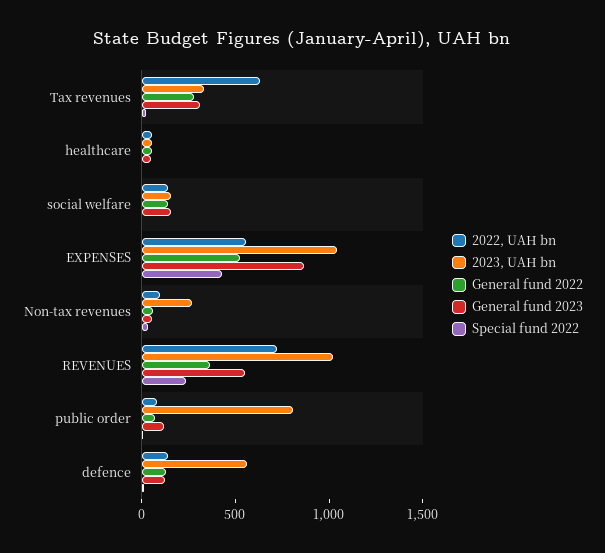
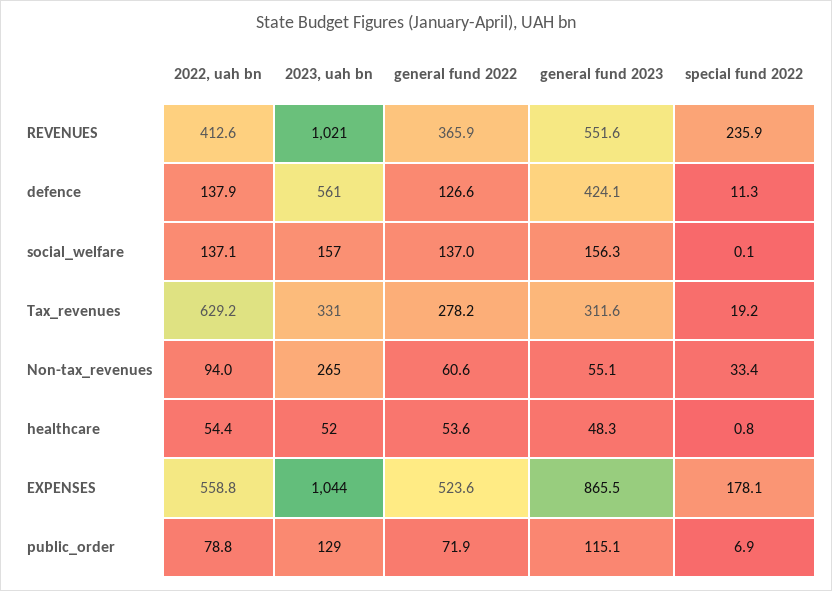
  {
    "2022, UAH bn": {
      "Tax revenues": 629.2,
      "healthcare": 54.4,
      "social welfare": 137.1,
      "EXPENSES": 558.8,
      "Non-tax revenues": 94,
-     "REVENUES": 700,
+     "REVENUES": 412.6,
      "public order": 78.8,
      "defence": 137.9
    },
    "2023, UAH bn": {
      "Tax revenues": 331,
      "healthcare": 52,
      "social welfare": 157,
      "EXPENSES": 1044,
      "Non-tax revenues": 265,
      "REVENUES": 1021,
-     "public order": 800,
+     "public order": 129,
      "defence": 561
    },
    "General fund 2022": {
      "Tax revenues": 278.2,
      "healthcare": 53.6,
      "social welfare": 137,
      "EXPENSES": 523.6,
      "Non-tax revenues": 60.6,
      "REVENUES": 365.9,
      "public order": 71.9,
      "defence": 126.6
    },
    "General fund 2023": {
      "Tax revenues": 311.6,
      "healthcare": 48.3,
      "social welfare": 156.3,
      "EXPENSES": 865.5,
      "Non-tax revenues": 55.1,
      "REVENUES": 551.6,
      "public order": 115.1,
-     "defence": 100
+     "defence": 424.1
    },
    "Special fund 2022": {
      "Tax revenues": 19.2,
      "healthcare": 0.8,
      "social welfare": 0.1,
-     "EXPENSES": 400,
+     "EXPENSES": 178.1,
      "Non-tax revenues": 33.4,
      "REVENUES": 235.9,
      "public order": 6.9,
      "defence": 11.3
    }
  }

